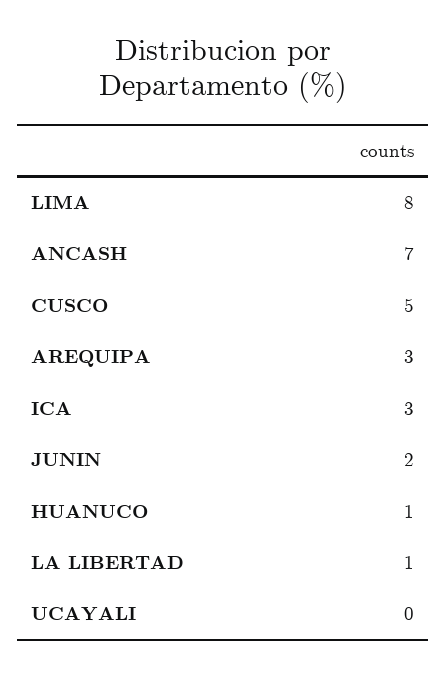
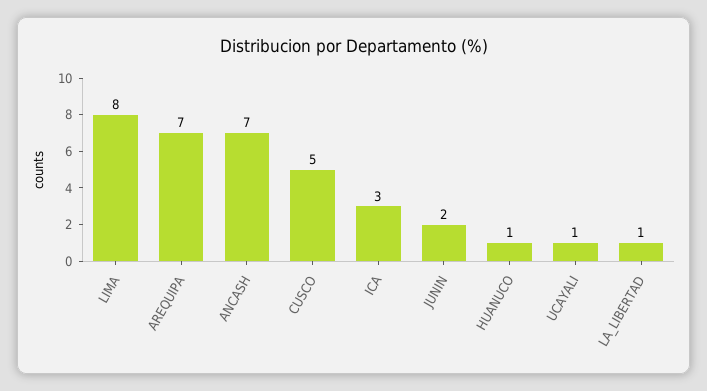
  {
    "LIMA": 8,
    "ANCASH": 7,
    "CUSCO": 5,
-   "AREQUIPA": 3,
+   "AREQUIPA": 7,
    "ICA": 3,
    "JUNIN": 2,
    "HUANUCO": 1,
    "LA LIBERTAD": 1,
-   "UCAYALI": 0
+   "UCAYALI": 1
  }

